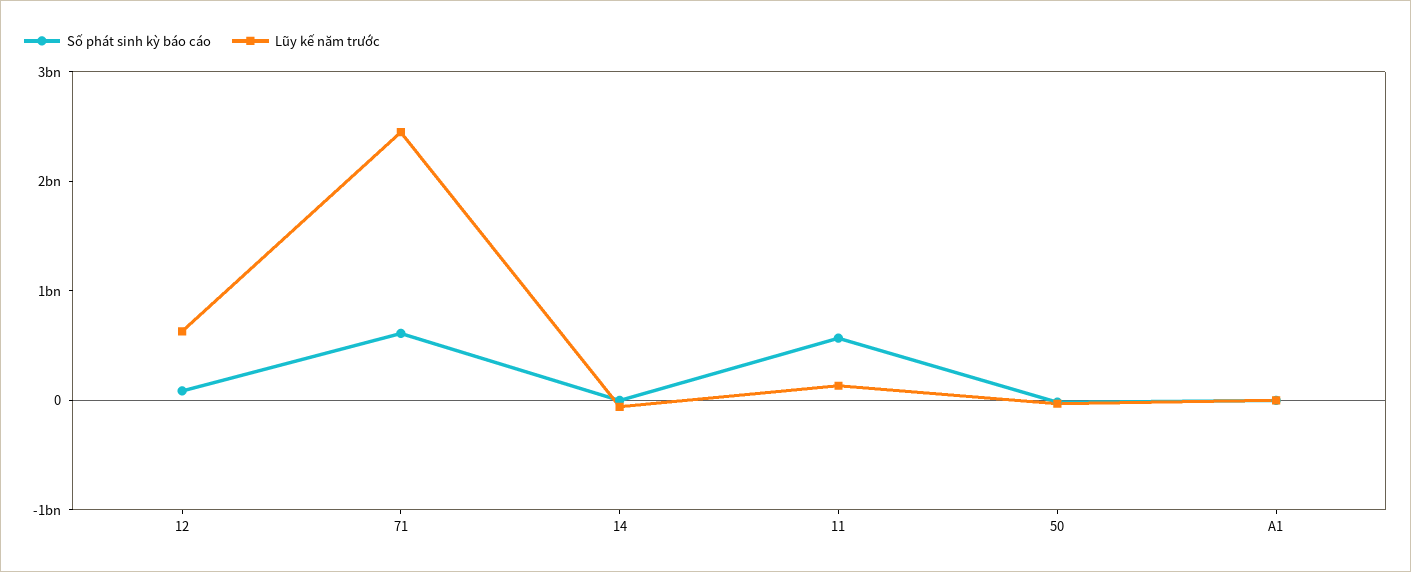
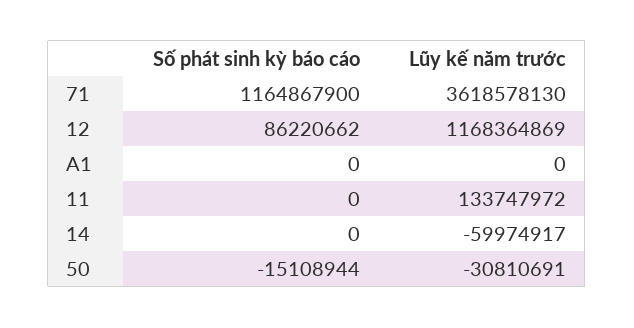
  {
    "Số phát sinh kỳ báo cáo": {
      "12": 86220662,
-     "71": 600000000,
+     "71": 1164867900,
      "14": 0,
-     "11": 600000000,
+     "11": 0,
      "50": -15108944,
      "A1": 0
    },
    "Lũy kế năm trước": {
-     "12": 600000000,
+     "12": 1168364869,
-     "71": 2400000000,
+     "71": 3618578130,
      "14": -59974917,
      "11": 133747972,
      "50": -30810691,
      "A1": 0
    }
  }

